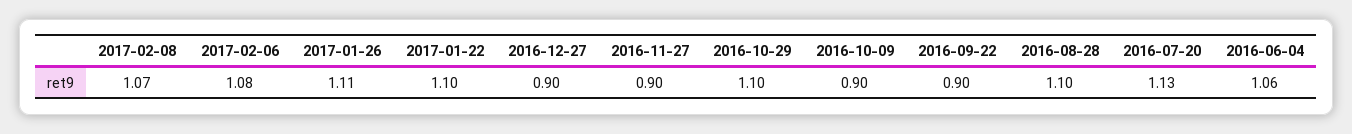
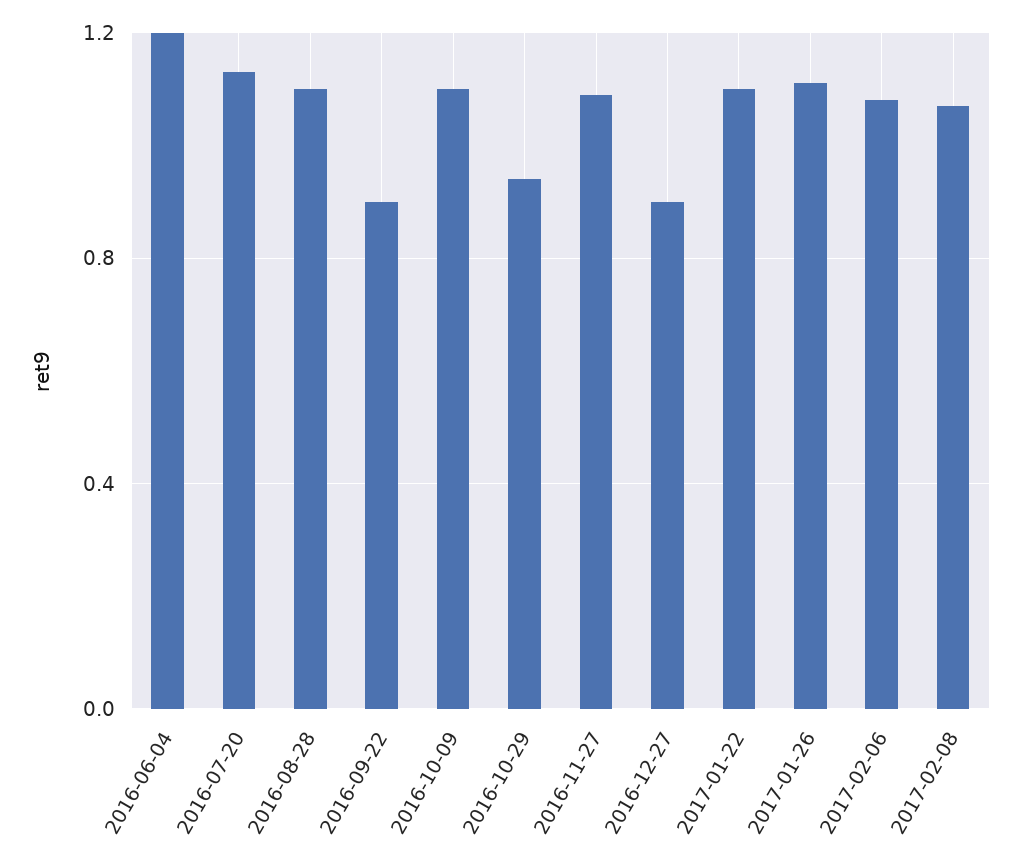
  {
    "2017-02-08": 1.07,
    "2017-02-06": 1.08,
    "2017-01-26": 1.11,
    "2017-01-22": 1.1,
    "2016-12-27": 0.9,
-   "2016-11-27": 0.9,
+   "2016-11-27": 1.1,
-   "2016-10-29": 1.1,
+   "2016-10-29": 0.95,
-   "2016-10-09": 0.9,
+   "2016-10-09": 1.1,
    "2016-09-22": 0.9,
    "2016-08-28": 1.1,
    "2016-07-20": 1.13,
-   "2016-06-04": 1.06
+   "2016-06-04": 1.2
  }

